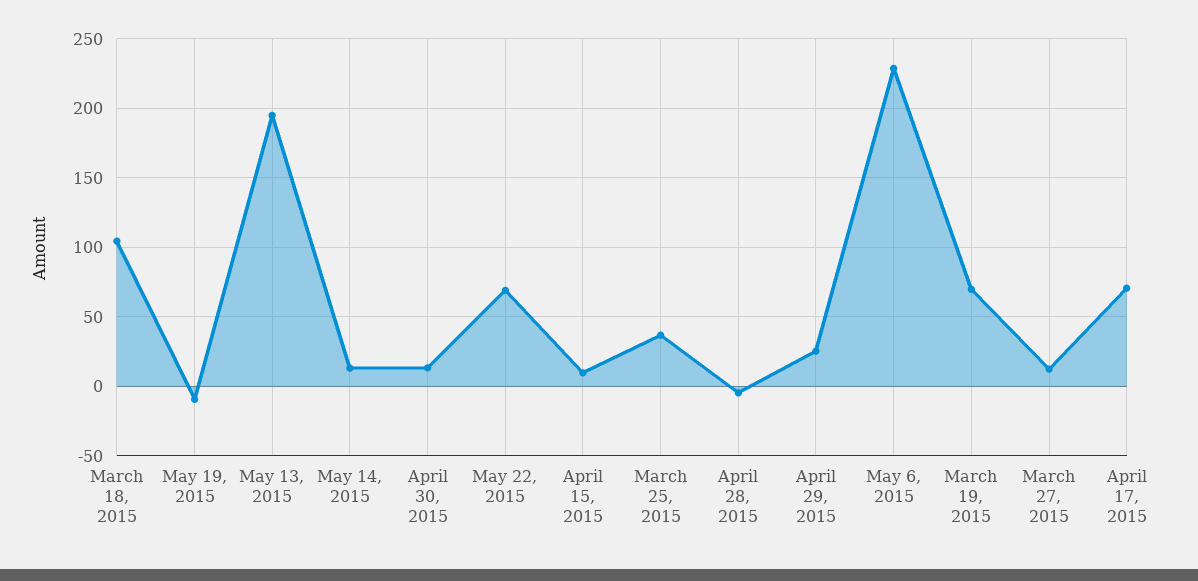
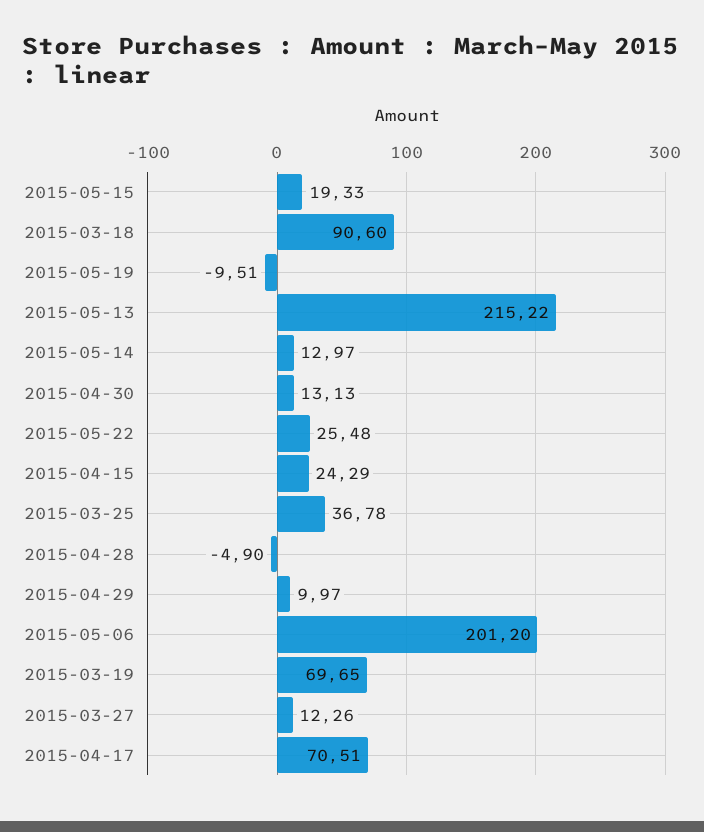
  {
-   "March 18, 2015": 105,
+   "March 18, 2015": 90.6,
    "May 19, 2015": -9.51,
-   "May 13, 2015": 195,
+   "May 13, 2015": 215.22,
    "May 14, 2015": 12.97,
    "April 30, 2015": 13.13,
-   "May 22, 2015": 70,
+   "May 22, 2015": 25.48,
-   "April 15, 2015": 10,
+   "April 15, 2015": 24.29,
    "March 25, 2015": 36.78,
    "April 28, 2015": -4.9,
-   "April 29, 2015": 25,
+   "April 29, 2015": 9.97,
-   "May 6, 2015": 230,
+   "May 6, 2015": 201.2,
    "March 19, 2015": 69.65,
    "March 27, 2015": 12.26,
-   "April 17, 2015": 70.51
+   "April 17, 2015": 70.51,
+   "2015-05-15": 19.33
  }

